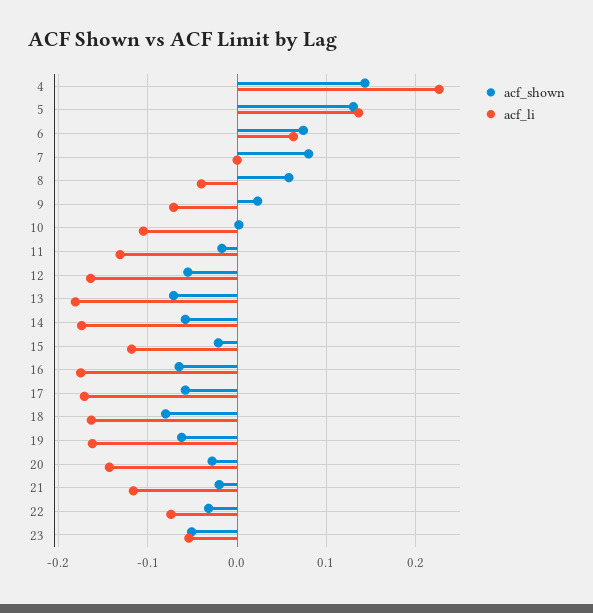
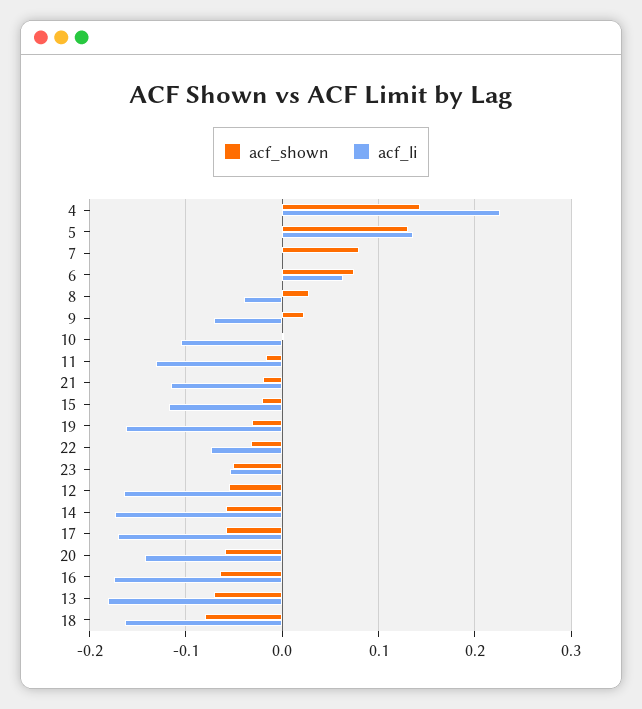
  {
    "acf_shown": {
      "4": 0.14,
      "5": 0.13,
      "6": 0.07,
      "7": 0.08,
-     "8": 0.06,
+     "8": 0.03,
      "9": 0.02,
      "10": 0,
      "11": -0.02,
      "12": -0.06,
      "13": -0.07,
      "14": -0.06,
      "15": -0.02,
      "16": -0.07,
      "17": -0.06,
      "18": -0.08,
-     "19": -0.06,
+     "19": -0.03,
-     "20": -0.03,
+     "20": -0.06,
      "21": -0.02,
      "22": -0.03,
      "23": -0.05
    },
    "acf_li": {
      "4": 0.23,
      "5": 0.14,
      "6": 0.06,
      "7": 0,
      "8": -0.04,
      "9": -0.07,
      "10": -0.11,
      "11": -0.13,
      "12": -0.16,
      "13": -0.18,
      "14": -0.17,
      "15": -0.12,
      "16": -0.18,
      "17": -0.17,
      "18": -0.16,
      "19": -0.16,
      "20": -0.14,
      "21": -0.12,
      "22": -0.07,
      "23": -0.05
    }
  }

